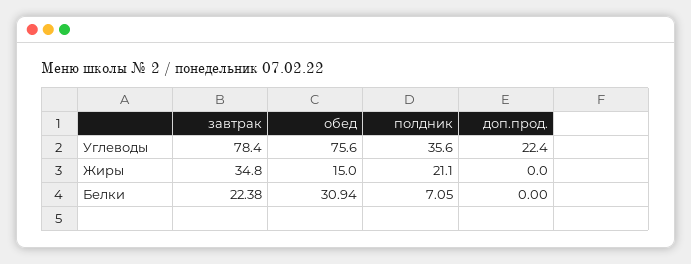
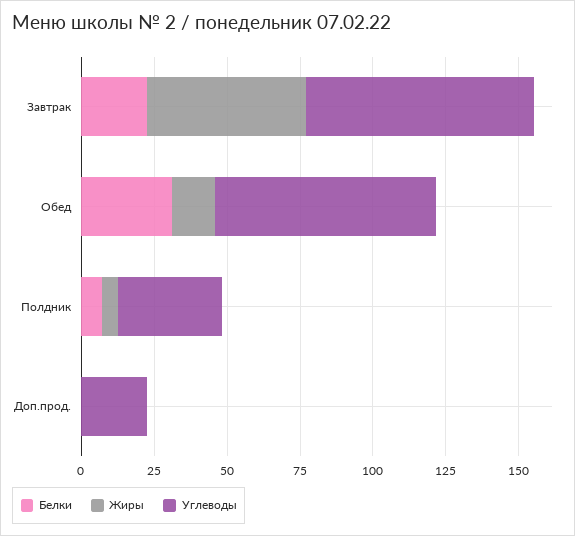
  {
    "Углеводы": {
      "завтрак": 78.4,
      "обед": 75.6,
      "полдник": 35.6,
      "доп.прод.": 22.4
    },
    "Жиры": {
-     "завтрак": 34.8,
+     "завтрак": 55,
      "обед": 15,
-     "полдник": 21.1,
+     "полдник": 5,
      "доп.прод.": 0
    },
    "Белки": {
      "завтрак": 22.38,
      "обед": 30.94,
      "полдник": 7.05,
      "доп.прод.": 0
    }
  }

